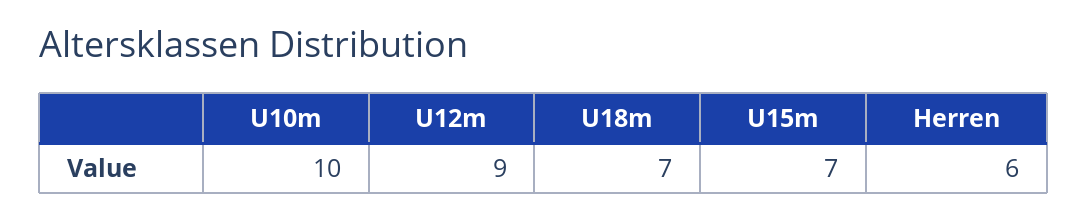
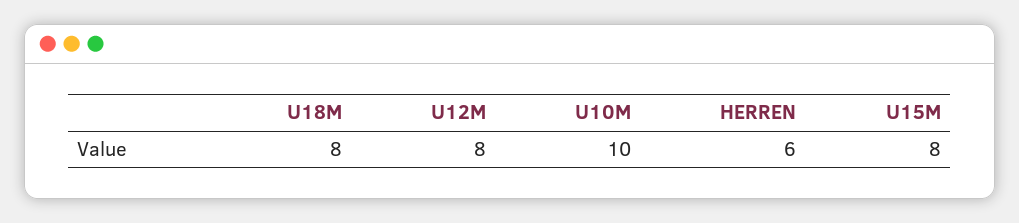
  {
    "U10m": 10,
-   "U12m": 9,
+   "U12m": 8,
-   "U18m": 7,
+   "U18m": 8,
-   "U15m": 7,
+   "U15m": 8,
    "Herren": 6
  }

